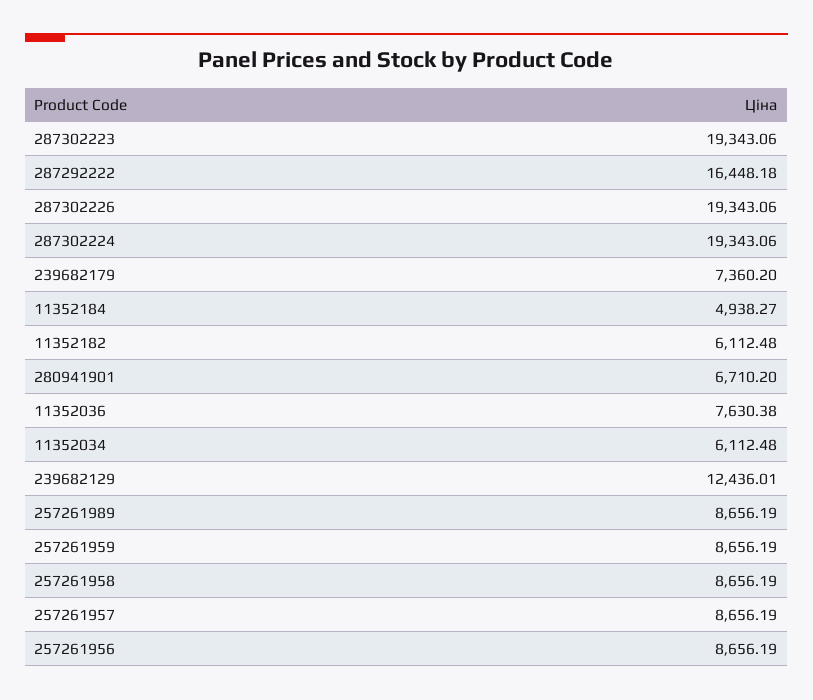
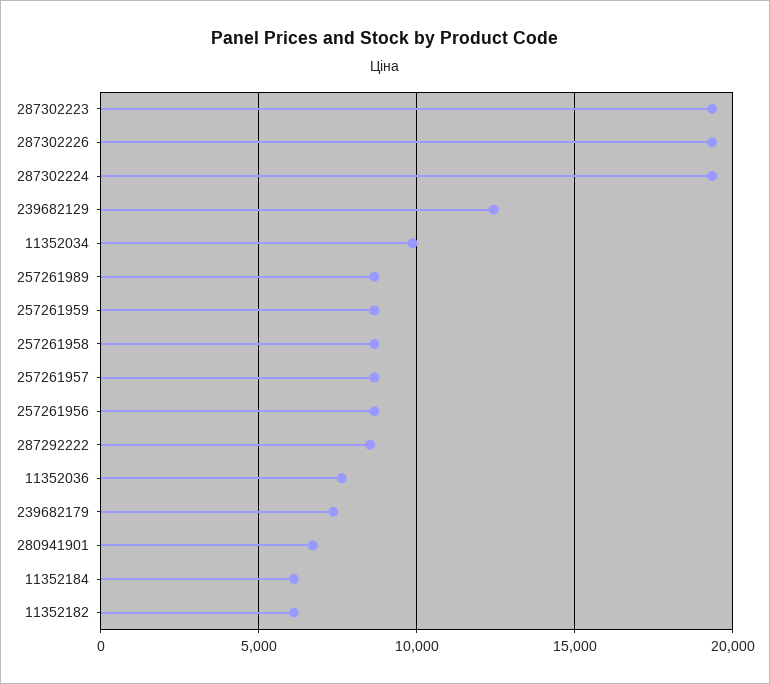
  {
    "287302223": 19343.06,
-   "287292222": 16448.18,
+   "287292222": 8500,
    "287302226": 19343.06,
    "287302224": 19343.06,
    "239682179": 7360.2,
-   "11352184": 4938.27,
+   "11352184": 6000,
    "11352182": 6112.48,
    "280941901": 6710.2,
    "11352036": 7630.38,
-   "11352034": 6112.48,
+   "11352034": 10000,
    "239682129": 12436.01,
    "257261989": 8656.19,
    "257261959": 8656.19,
    "257261958": 8656.19,
    "257261957": 8656.19,
    "257261956": 8656.19
  }

